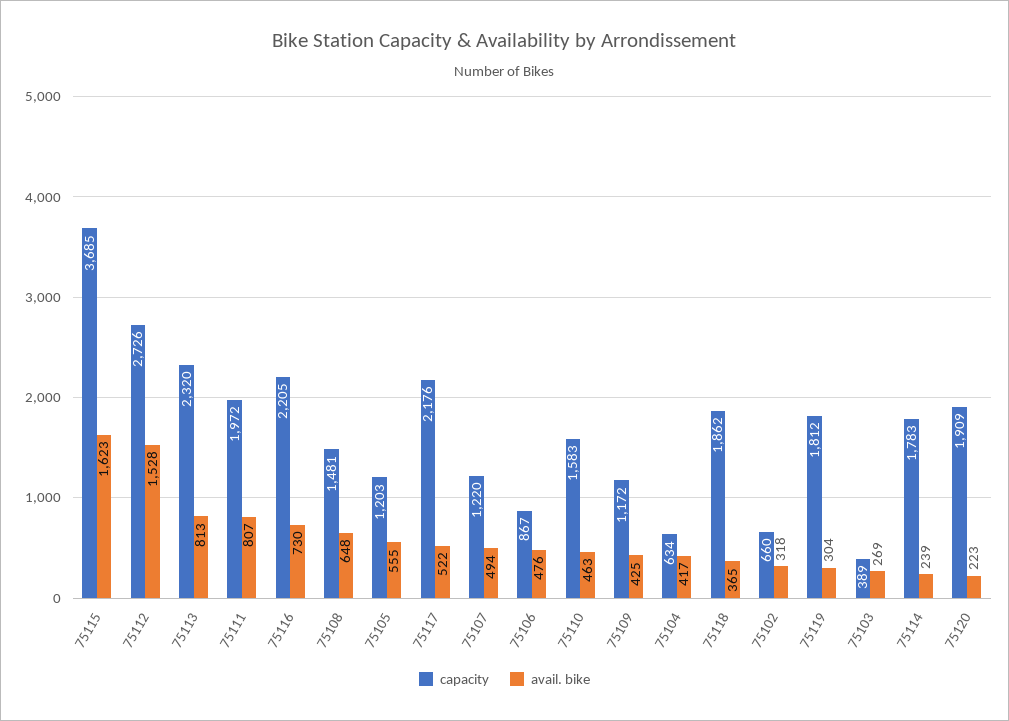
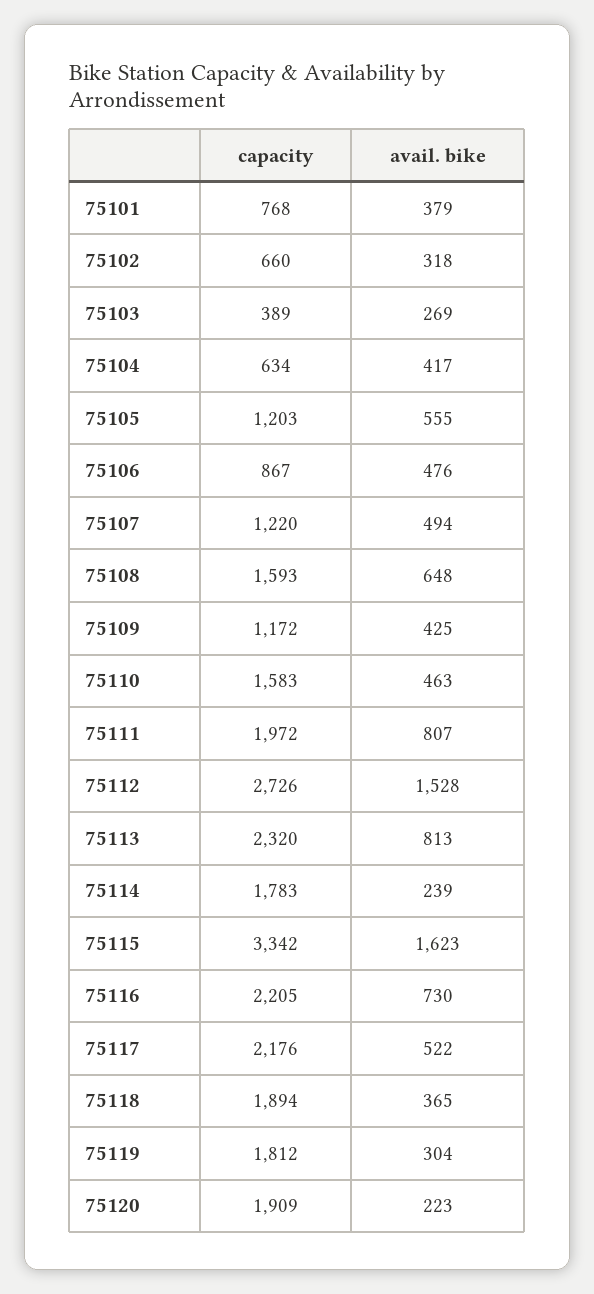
  {
    "capacity": {
-     "75115": 3685,
+     "75115": 3342,
      "75112": 2726,
      "75113": 2320,
      "75111": 1972,
      "75116": 2205,
-     "75108": 1481,
+     "75108": 1593,
      "75105": 1203,
      "75117": 2176,
      "75107": 1220,
      "75106": 867,
      "75110": 1583,
      "75109": 1172,
      "75104": 634,
-     "75118": 1862,
+     "75118": 1894,
      "75102": 660,
      "75119": 1812,
      "75103": 389,
      "75114": 1783,
-     "75120": 1909
+     "75120": 1909,
+     "75101": 768
    },
    "avail. bike": {
      "75115": 1623,
      "75112": 1528,
      "75113": 813,
      "75111": 807,
      "75116": 730,
      "75108": 648,
      "75105": 555,
      "75117": 522,
      "75107": 494,
      "75106": 476,
      "75110": 463,
      "75109": 425,
      "75104": 417,
      "75118": 365,
      "75102": 318,
      "75119": 304,
      "75103": 269,
      "75114": 239,
-     "75120": 223
+     "75120": 223,
+     "75101": 379
    }
  }

